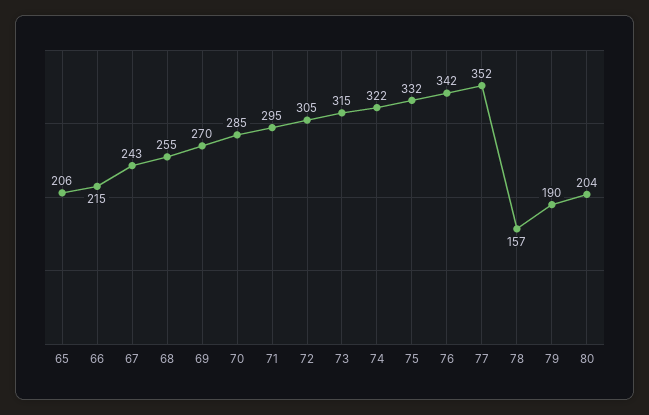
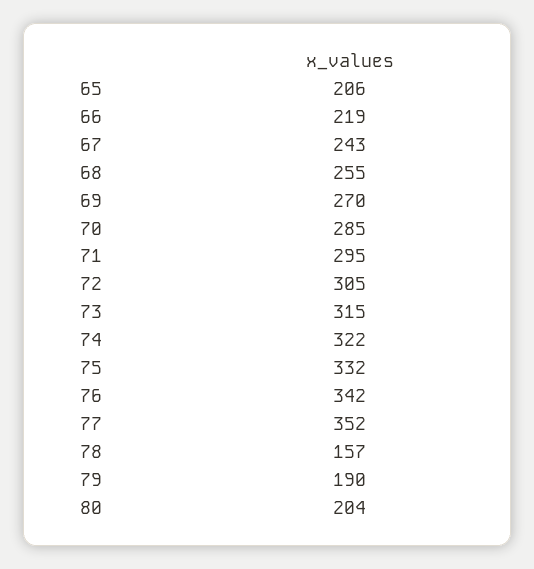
  {
    "65": 206,
-   "66": 215,
+   "66": 219,
    "67": 243,
    "68": 255,
    "69": 270,
    "70": 285,
    "71": 295,
    "72": 305,
    "73": 315,
    "74": 322,
    "75": 332,
    "76": 342,
    "77": 352,
    "78": 157,
    "79": 190,
    "80": 204
  }

